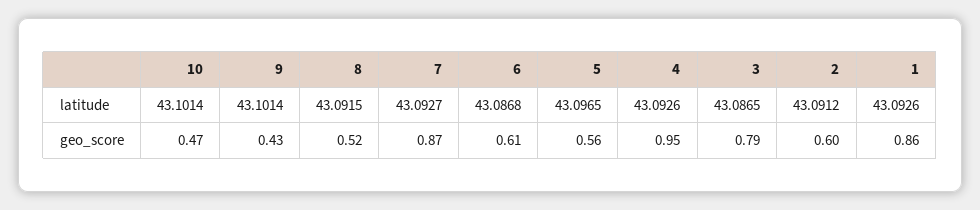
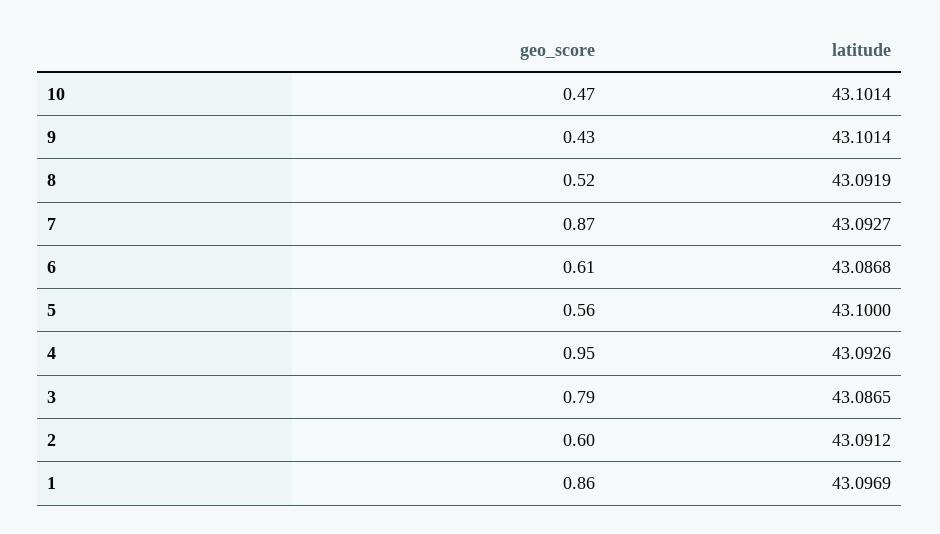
  {
    "10": {
      "latitude": 43.1014,
      "geo_score": 0.47
    },
    "9": {
      "latitude": 43.1014,
      "geo_score": 0.43
    },
    "8": {
-     "latitude": 43.0915,
+     "latitude": 43.0919,
      "geo_score": 0.52
    },
    "7": {
      "latitude": 43.0927,
      "geo_score": 0.87
    },
    "6": {
      "latitude": 43.0868,
      "geo_score": 0.61
    },
    "5": {
-     "latitude": 43.0965,
+     "latitude": 43.1,
      "geo_score": 0.56
    },
    "4": {
      "latitude": 43.0926,
      "geo_score": 0.95
    },
    "3": {
      "latitude": 43.0865,
      "geo_score": 0.79
    },
    "2": {
      "latitude": 43.0912,
      "geo_score": 0.6
    },
    "1": {
-     "latitude": 43.0926,
+     "latitude": 43.0969,
      "geo_score": 0.86
    }
  }

